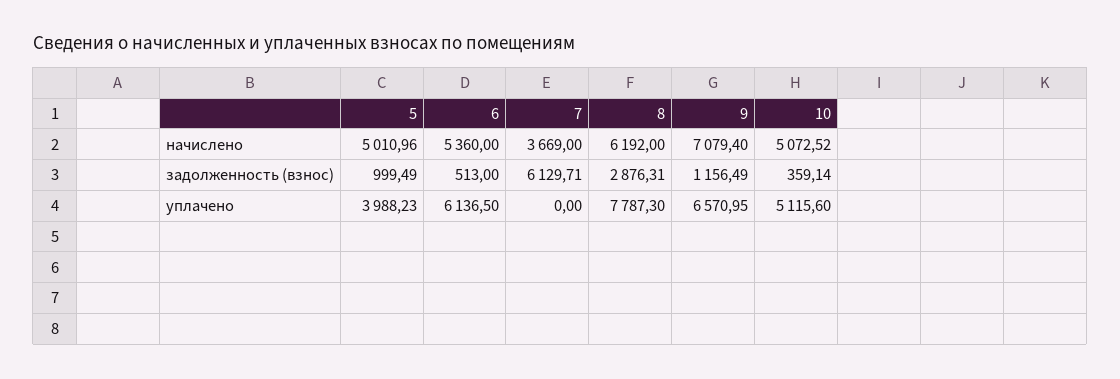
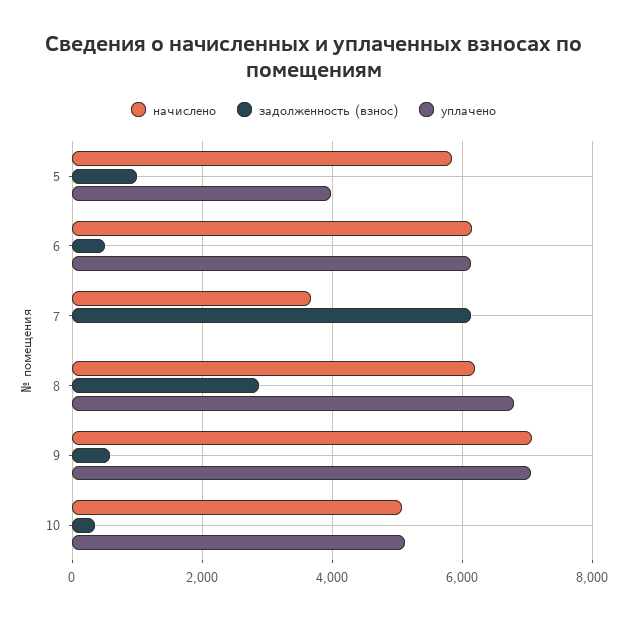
  {
    "начислено": {
-     "5": 5010.96,
+     "5": 5800,
-     "6": 5360,
+     "6": 6200,
      "7": 3669,
      "8": 6192,
      "9": 7079.4,
      "10": 5072.52
    },
    "задолженность (взнос)": {
      "5": 999.49,
      "6": 513,
      "7": 6129.71,
      "8": 2876.31,
-     "9": 1156.49,
+     "9": 600,
      "10": 359.14
    },
    "уплачено": {
      "5": 3988.23,
      "6": 6136.5,
      "7": 0,
-     "8": 7787.3,
+     "8": 6800,
-     "9": 6570.95,
+     "9": 7000,
      "10": 5115.6
    }
  }

